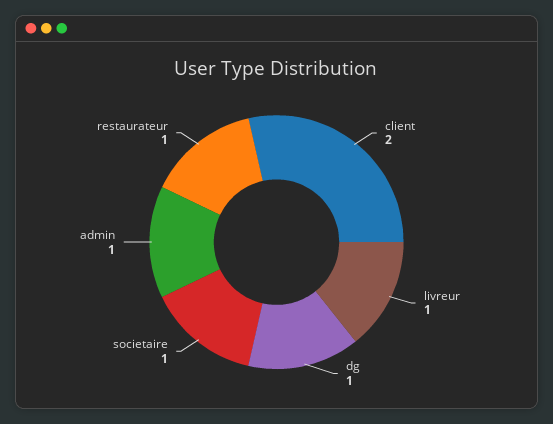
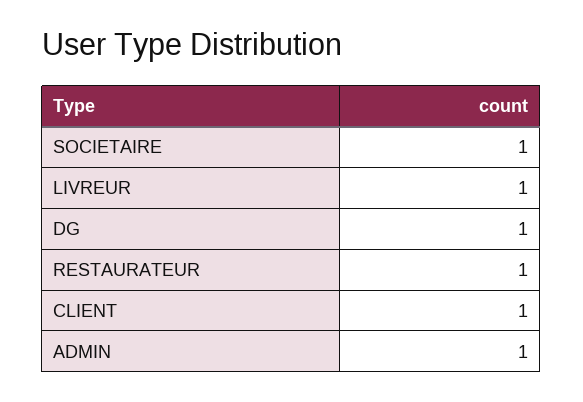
  {
-   "client": 2,
+   "client": 1,
    "livreur": 1,
    "dg": 1,
    "societaire": 1,
    "admin": 1,
    "restaurateur": 1
  }

